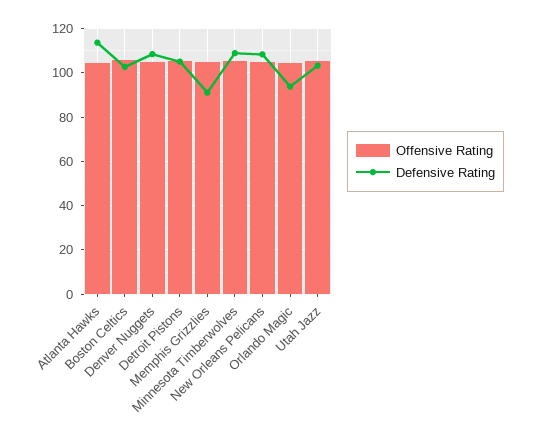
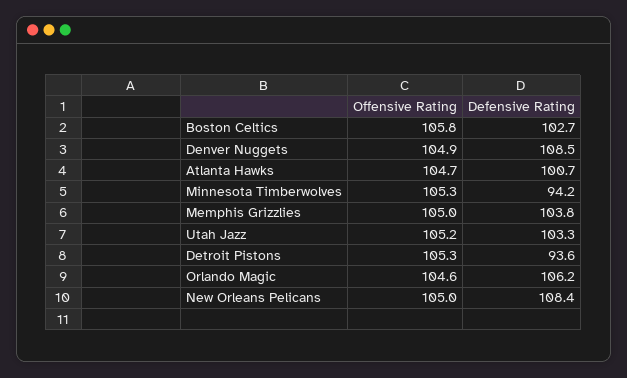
  {
    "Offensive Rating": {
      "Atlanta Hawks": 104.7,
      "Boston Celtics": 105.8,
      "Denver Nuggets": 104.9,
      "Detroit Pistons": 105.3,
      "Memphis Grizzlies": 105,
      "Minnesota Timberwolves": 105.3,
      "New Orleans Pelicans": 105,
      "Orlando Magic": 104.6,
      "Utah Jazz": 105.2
    },
    "Defensive Rating": {
-     "Atlanta Hawks": 115,
+     "Atlanta Hawks": 100.7,
      "Boston Celtics": 102.7,
      "Denver Nuggets": 108.5,
-     "Detroit Pistons": 105,
+     "Detroit Pistons": 93.6,
-     "Memphis Grizzlies": 90,
+     "Memphis Grizzlies": 103.8,
-     "Minnesota Timberwolves": 110,
+     "Minnesota Timberwolves": 94.2,
      "New Orleans Pelicans": 108.4,
-     "Orlando Magic": 95,
+     "Orlando Magic": 106.2,
      "Utah Jazz": 103.3
    }
  }

